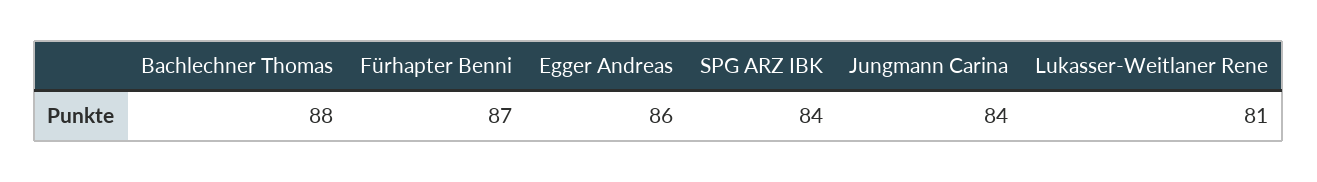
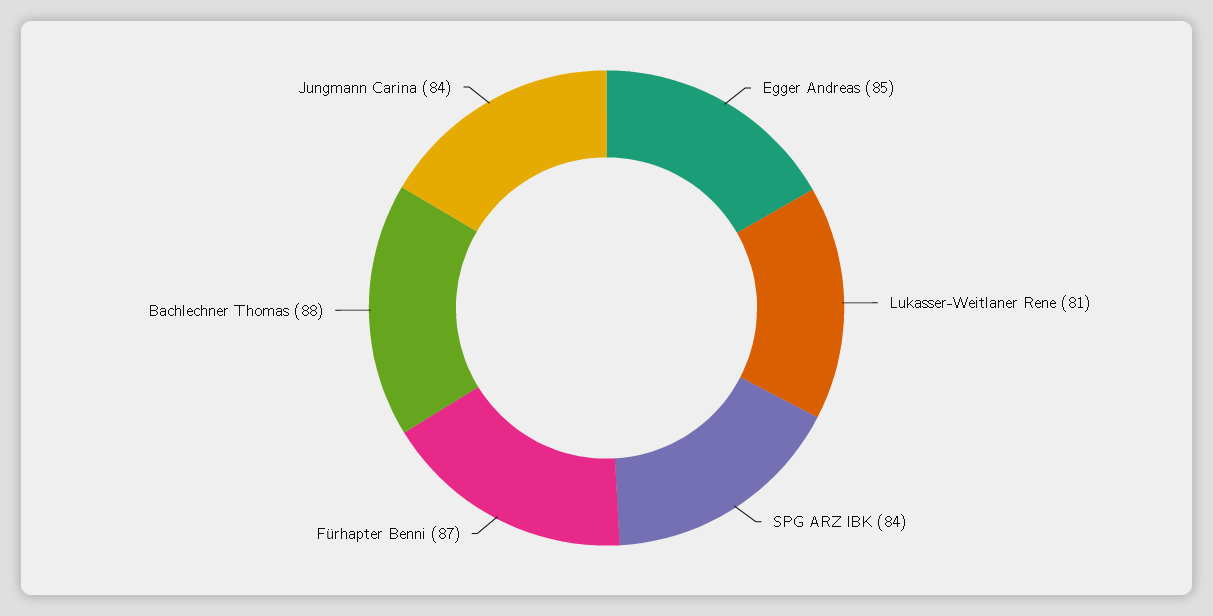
  {
    "Bachlechner Thomas": 88,
    "Fürhapter Benni": 87,
-   "Egger Andreas": 86,
+   "Egger Andreas": 85,
    "SPG ARZ IBK": 84,
    "Jungmann Carina": 84,
    "Lukasser-Weitlaner Rene": 81
  }

